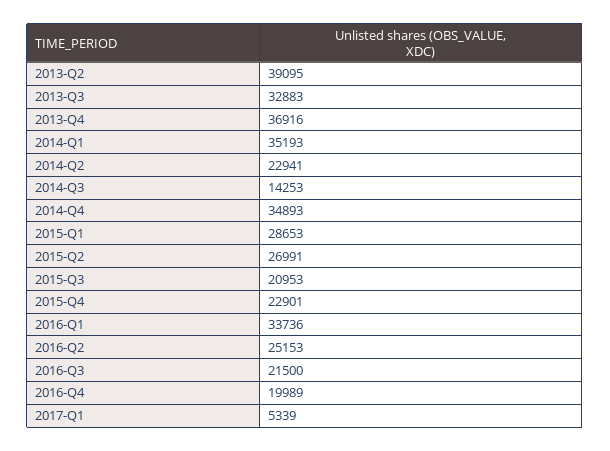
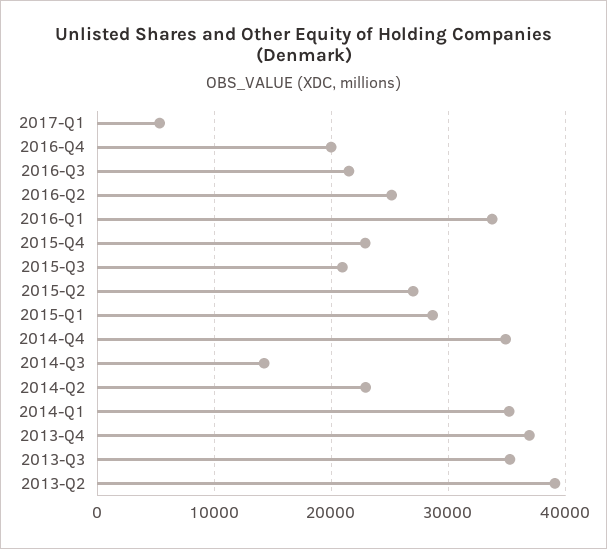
  {
    "2013-Q2": 39095,
-   "2013-Q3": 32883,
+   "2013-Q3": 35000,
    "2013-Q4": 36916,
    "2014-Q1": 35193,
    "2014-Q2": 22941,
    "2014-Q3": 14253,
    "2014-Q4": 34893,
    "2015-Q1": 28653,
    "2015-Q2": 26991,
    "2015-Q3": 20953,
    "2015-Q4": 22901,
    "2016-Q1": 33736,
    "2016-Q2": 25153,
    "2016-Q3": 21500,
    "2016-Q4": 19989,
    "2017-Q1": 5339
  }

